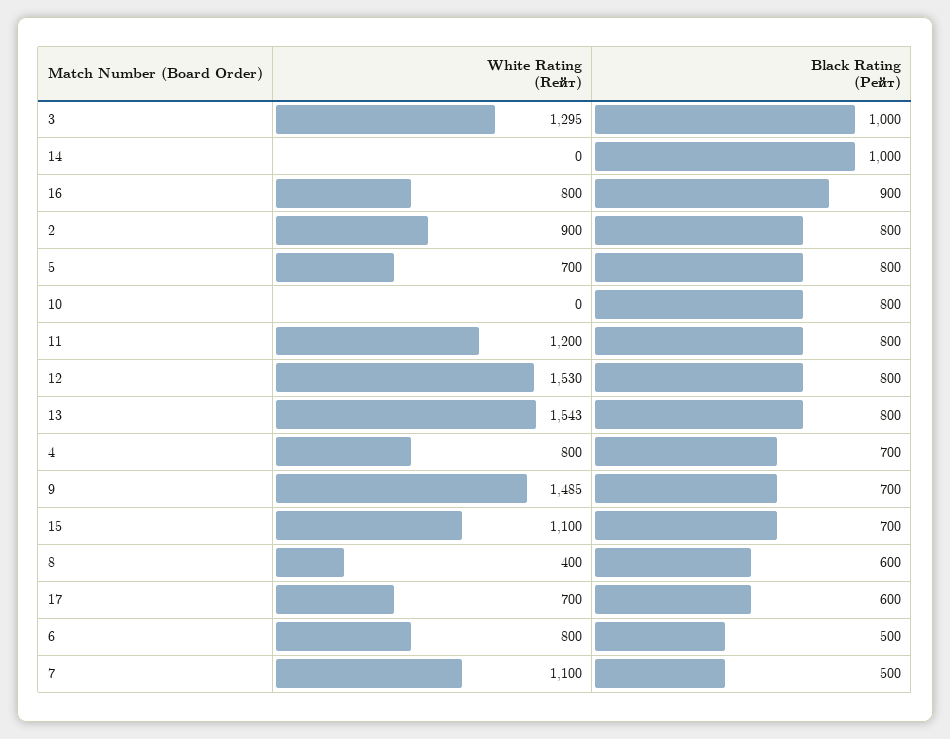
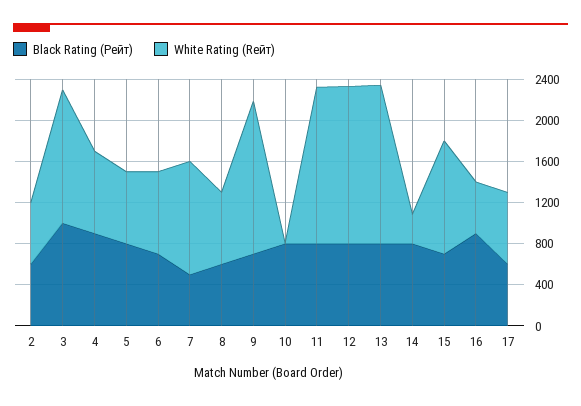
  {
    "White Rating (Rейт)": {
      "3": 1295,
-     "14": 0,
+     "14": 300,
-     "16": 800,
+     "16": 500,
-     "2": 900,
+     "2": 600,
      "5": 700,
      "10": 0,
-     "11": 1200,
+     "11": 1500,
      "12": 1530,
      "13": 1543,
      "4": 800,
      "9": 1485,
      "15": 1100,
-     "8": 400,
+     "8": 700,
      "17": 700,
      "6": 800,
      "7": 1100
    },
    "Black Rating (Рейт)": {
      "3": 1000,
-     "14": 1000,
+     "14": 800,
      "16": 900,
-     "2": 800,
+     "2": 600,
      "5": 800,
      "10": 800,
      "11": 800,
      "12": 800,
      "13": 800,
-     "4": 700,
+     "4": 900,
      "9": 700,
      "15": 700,
      "8": 600,
      "17": 600,
-     "6": 500,
+     "6": 700,
      "7": 500
    }
  }

